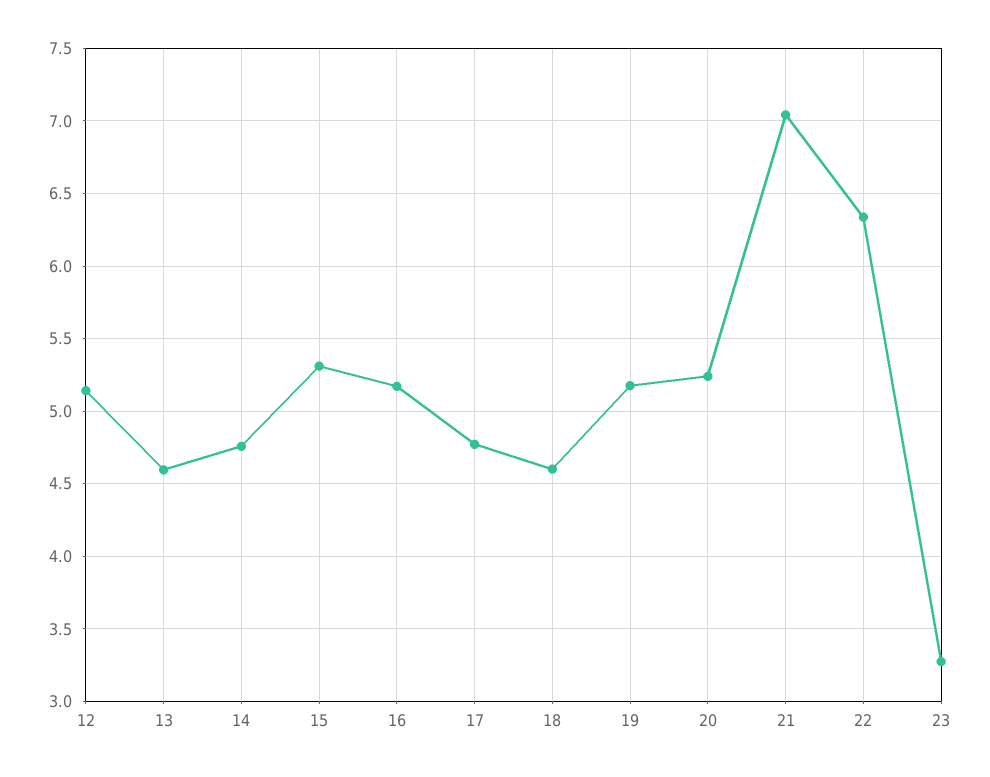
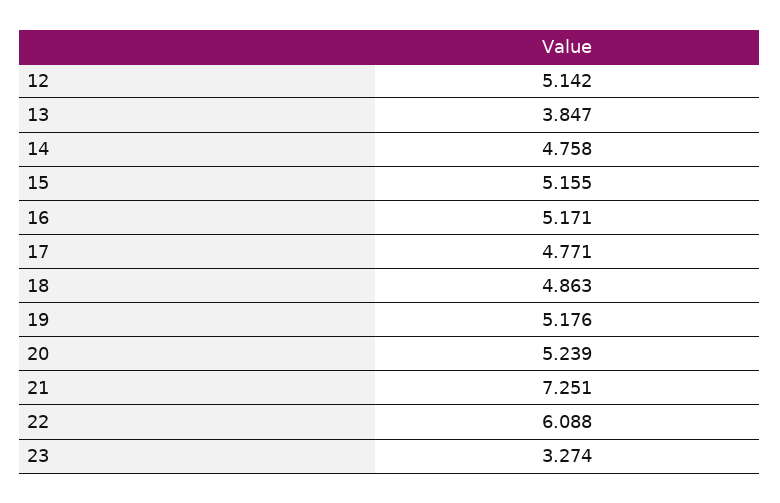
  {
    "12": 5.142,
-   "13": 4.6,
+   "13": 3.847,
    "14": 4.758,
-   "15": 5.3,
+   "15": 5.155,
    "16": 5.171,
    "17": 4.771,
-   "18": 4.6,
+   "18": 4.863,
    "19": 5.176,
    "20": 5.239,
-   "21": 7.05,
+   "21": 7.251,
-   "22": 6.35,
+   "22": 6.088,
    "23": 3.274
  }

